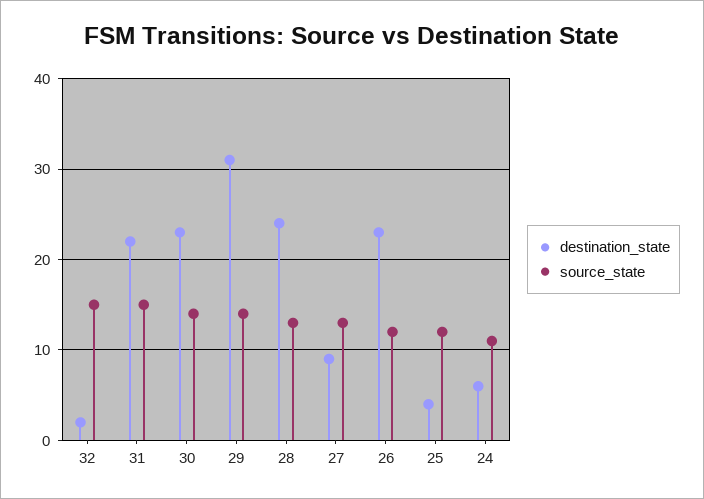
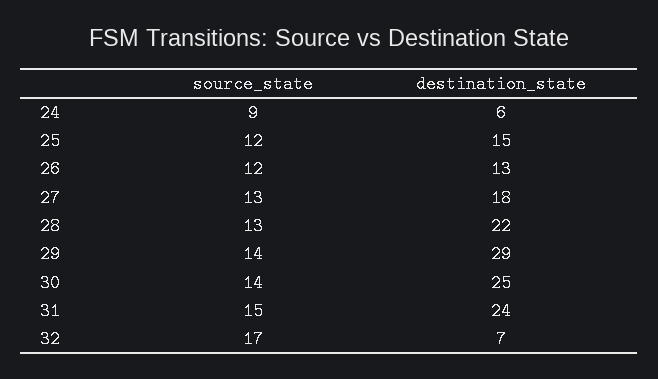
  {
    "destination_state": {
-     "32": 2,
+     "32": 7,
-     "31": 22,
+     "31": 24,
-     "30": 23,
+     "30": 25,
-     "29": 31,
+     "29": 29,
-     "28": 24,
+     "28": 22,
-     "27": 9,
+     "27": 18,
-     "26": 23,
+     "26": 13,
-     "25": 4,
+     "25": 15,
      "24": 6
    },
    "source_state": {
-     "32": 15,
+     "32": 17,
      "31": 15,
      "30": 14,
      "29": 14,
      "28": 13,
      "27": 13,
      "26": 12,
      "25": 12,
-     "24": 11
+     "24": 9
    }
  }

